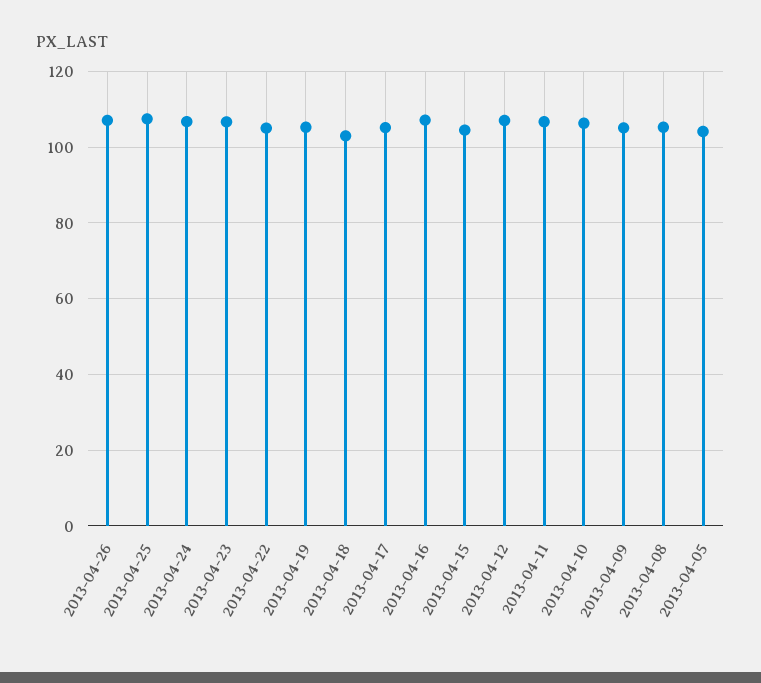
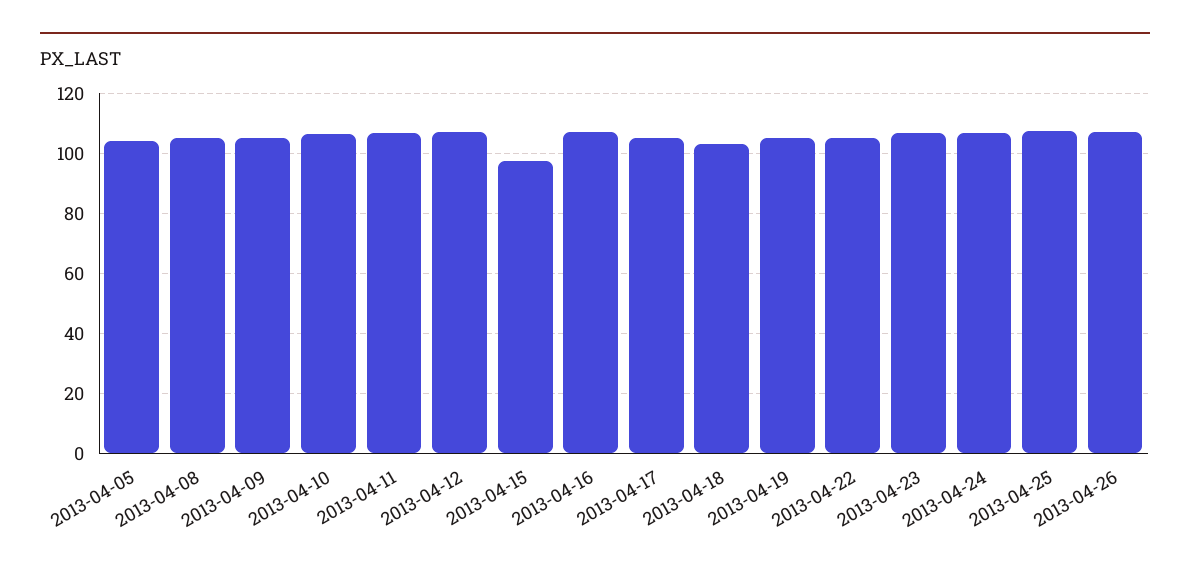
  {
    "2013-04-26": 108,
    "2013-04-25": 108,
    "2013-04-24": 106,
    "2013-04-23": 106,
    "2013-04-22": 106,
    "2013-04-19": 106,
    "2013-04-18": 104,
    "2013-04-17": 106,
    "2013-04-16": 108,
-   "2013-04-15": 104,
+   "2013-04-15": 97.5,
    "2013-04-12": 108,
    "2013-04-11": 106,
    "2013-04-10": 106,
    "2013-04-09": 106,
    "2013-04-08": 106,
    "2013-04-05": 104
  }

